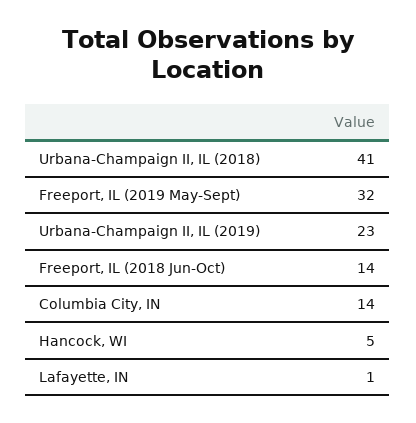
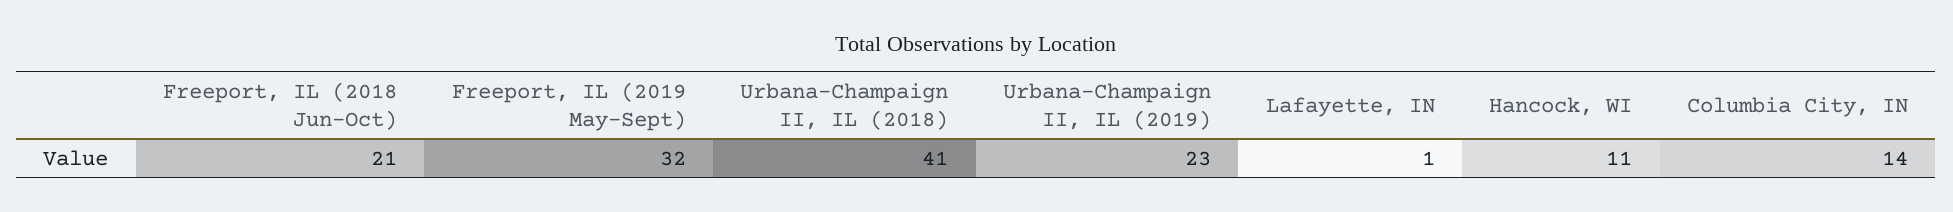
  {
    "Urbana-Champaign II, IL (2018)": 41,
    "Freeport, IL (2019 May-Sept)": 32,
    "Urbana-Champaign II, IL (2019)": 23,
-   "Freeport, IL (2018 Jun-Oct)": 14,
+   "Freeport, IL (2018 Jun-Oct)": 21,
    "Columbia City, IN": 14,
-   "Hancock, WI": 5,
+   "Hancock, WI": 11,
    "Lafayette, IN": 1
  }

